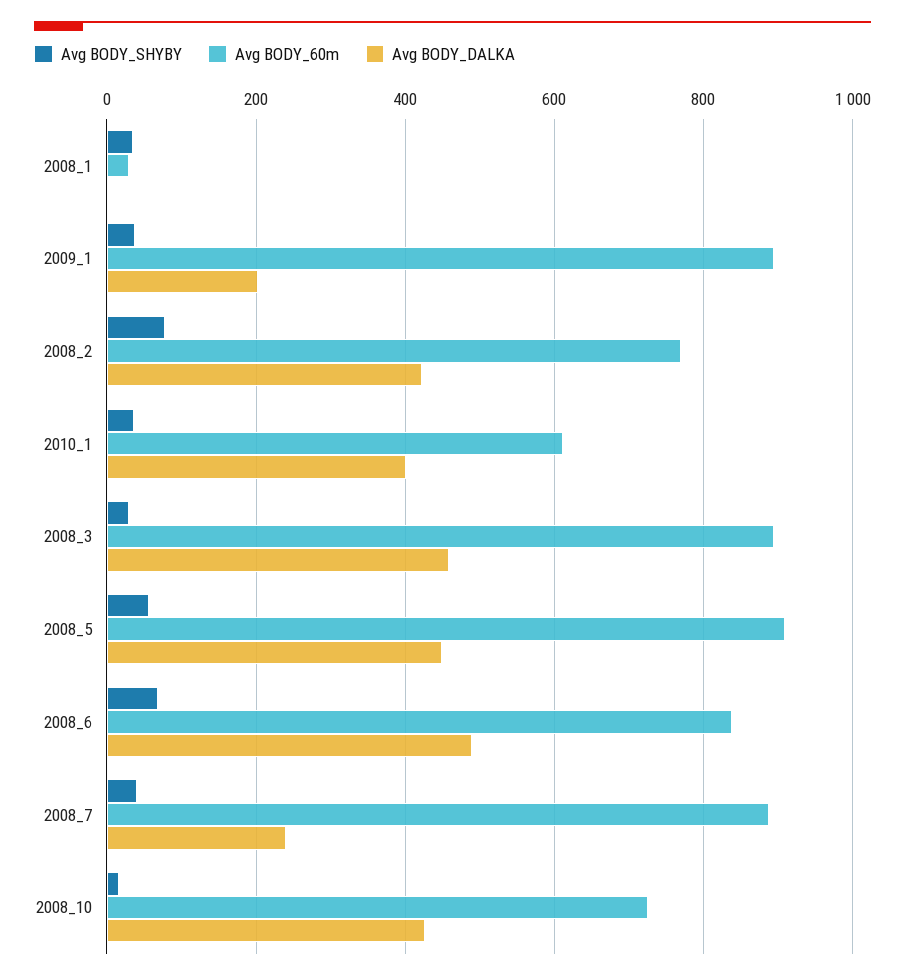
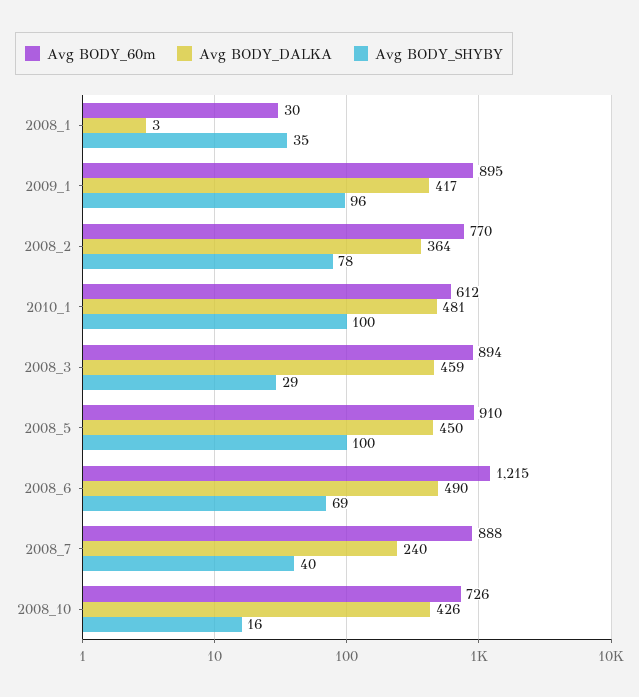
  {
    "Avg BODY_SHYBY": {
      "2008_1": 35,
-     "2009_1": 40,
+     "2009_1": 96,
      "2008_2": 78,
-     "2010_1": 40,
+     "2010_1": 100,
      "2008_3": 29,
-     "2008_5": 60,
+     "2008_5": 100,
      "2008_6": 69,
      "2008_7": 40,
      "2008_10": 16
    },
    "Avg BODY_60m": {
      "2008_1": 30,
      "2009_1": 895,
      "2008_2": 770,
      "2010_1": 612,
      "2008_3": 894,
      "2008_5": 910,
-     "2008_6": 840,
+     "2008_6": 1215,
      "2008_7": 888,
      "2008_10": 726
    },
    "Avg BODY_DALKA": {
      "2008_1": 3,
-     "2009_1": 200,
+     "2009_1": 417,
-     "2008_2": 420,
+     "2008_2": 364,
-     "2010_1": 400,
+     "2010_1": 481,
      "2008_3": 459,
      "2008_5": 450,
      "2008_6": 490,
      "2008_7": 240,
      "2008_10": 426
    }
  }

